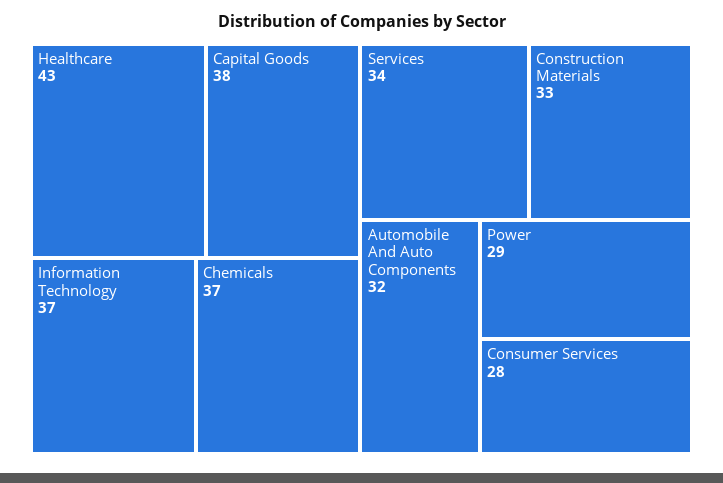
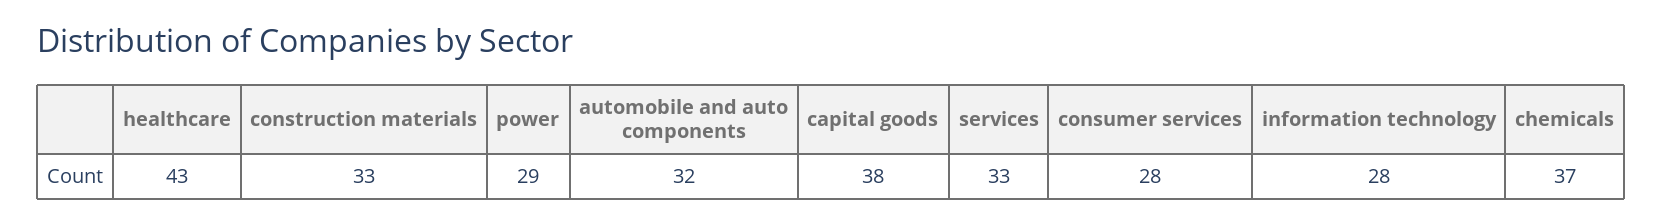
  {
    "Healthcare": 43,
    "Capital Goods": 38,
-   "Information Technology": 37,
+   "Information Technology": 28,
    "Chemicals": 37,
-   "Services": 34,
+   "Services": 33,
    "Construction Materials": 33,
    "Automobile And Auto Components": 32,
    "Power": 29,
    "Consumer Services": 28
  }

